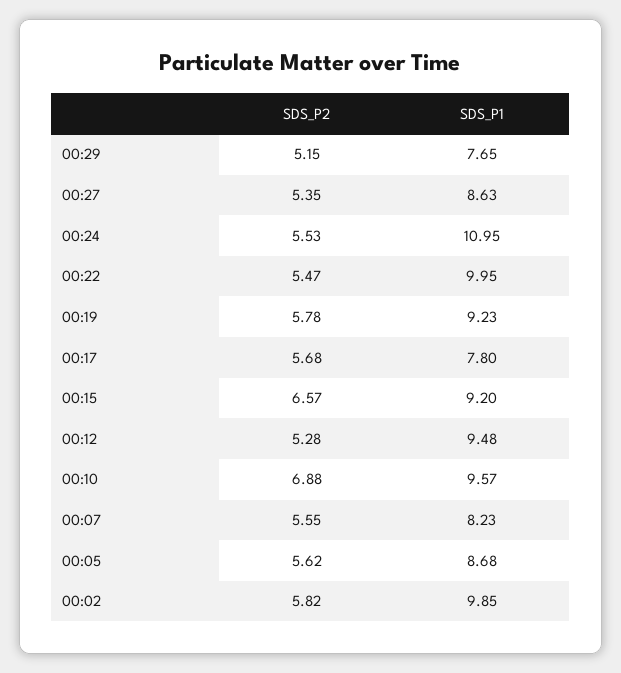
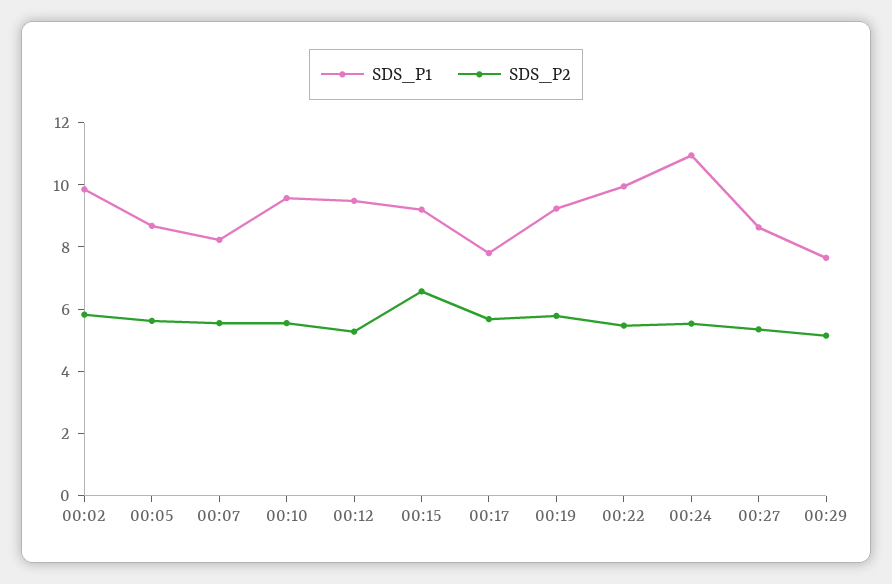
  {
    "SDS_P2": {
      "00:29": 5.15,
      "00:27": 5.35,
      "00:24": 5.53,
      "00:22": 5.47,
      "00:19": 5.78,
      "00:17": 5.68,
      "00:15": 6.57,
      "00:12": 5.28,
-     "00:10": 6.88,
+     "00:10": 5.5,
      "00:07": 5.55,
      "00:05": 5.62,
      "00:02": 5.82
    },
    "SDS_P1": {
      "00:29": 7.65,
      "00:27": 8.63,
      "00:24": 10.95,
      "00:22": 9.95,
      "00:19": 9.23,
      "00:17": 7.8,
      "00:15": 9.2,
      "00:12": 9.48,
      "00:10": 9.57,
      "00:07": 8.23,
      "00:05": 8.68,
      "00:02": 9.85
    }
  }

